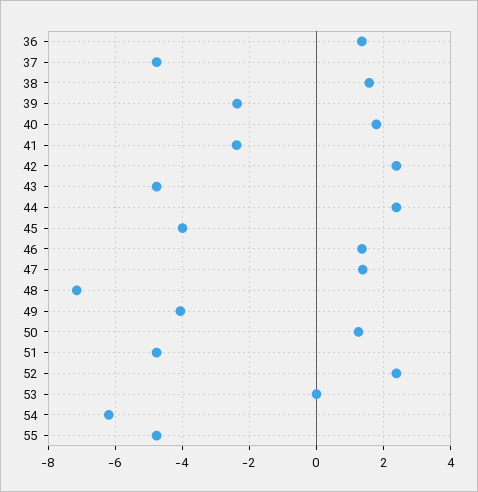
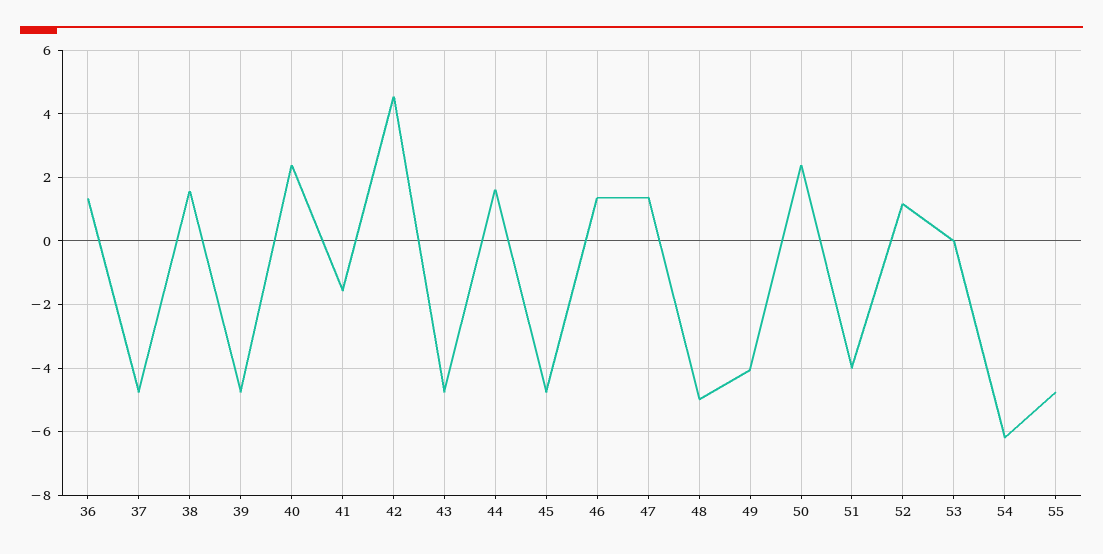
  {
    "36": 1.4,
    "37": -4.8,
    "38": 1.6,
-   "39": -2.4,
+   "39": -4.8,
-   "40": 1.8,
+   "40": 2.4,
-   "41": -2.4,
+   "41": -1.6,
-   "42": 2.4,
+   "42": 4.6,
    "43": -4.8,
-   "44": 2.4,
+   "44": 1.6,
-   "45": -4,
+   "45": -4.8,
    "46": 1.4,
    "47": 1.4,
-   "48": -7.2,
+   "48": -5,
    "49": -4,
-   "50": 1.2,
+   "50": 2.4,
-   "51": -4.8,
+   "51": -4,
-   "52": 2.4,
+   "52": 1.2,
    "53": 0,
    "54": -6.2,
    "55": -4.8
  }

